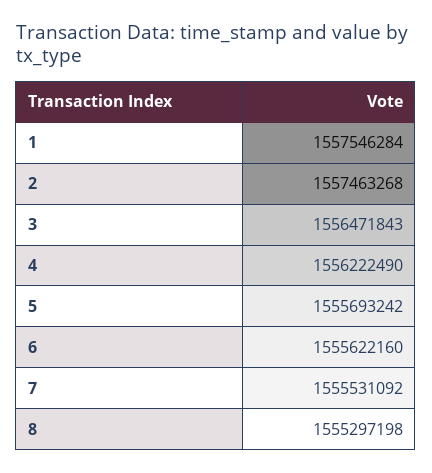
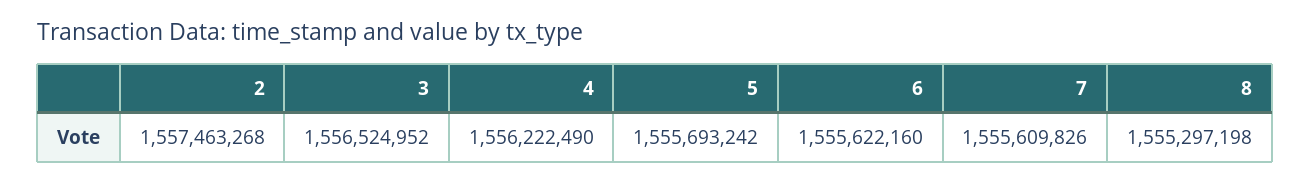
  {
-   "1": 1557546284,
    "2": 1557463268,
-   "3": 1556471843,
+   "3": 1556524952,
    "4": 1556222490,
    "5": 1555693242,
    "6": 1555622160,
-   "7": 1555531092,
+   "7": 1555609826,
    "8": 1555297198
  }

